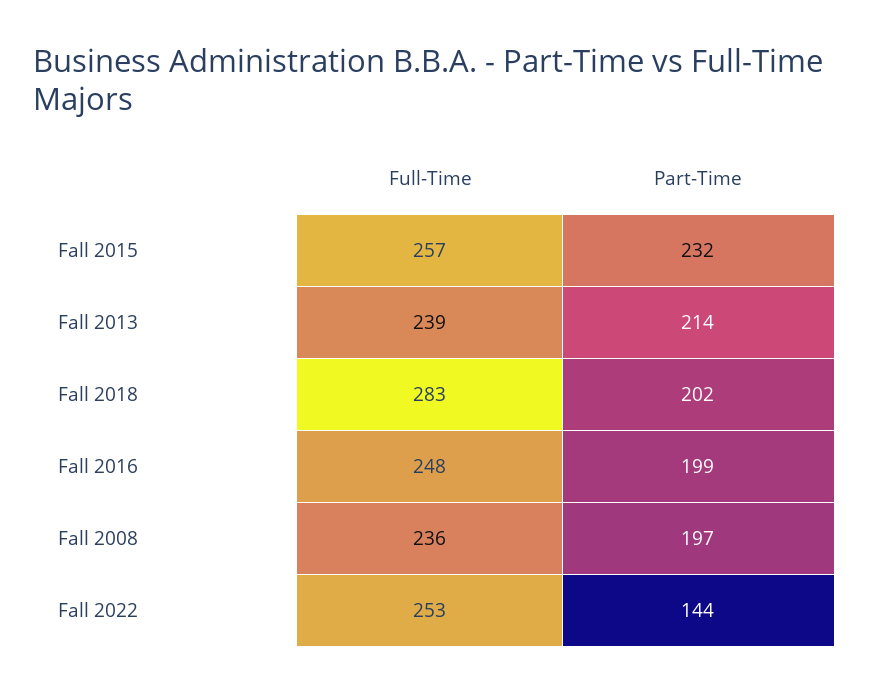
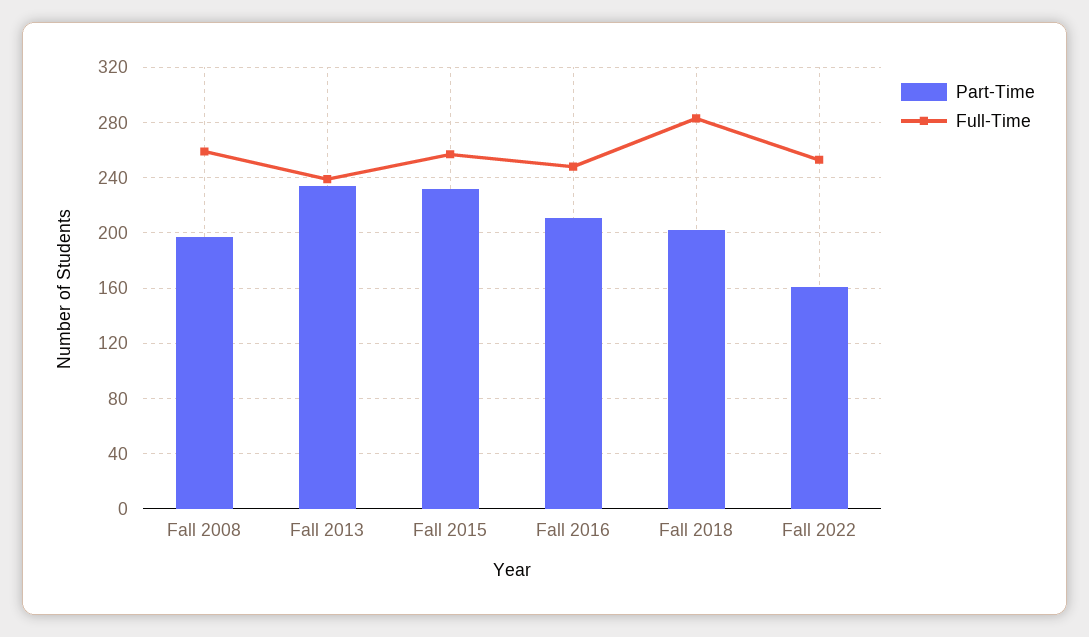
  {
    "Full-Time": {
      "Fall 2015": 257,
      "Fall 2013": 239,
      "Fall 2018": 283,
      "Fall 2016": 248,
-     "Fall 2008": 236,
+     "Fall 2008": 260,
      "Fall 2022": 253
    },
    "Part-Time": {
      "Fall 2015": 232,
-     "Fall 2013": 214,
+     "Fall 2013": 235,
      "Fall 2018": 202,
-     "Fall 2016": 199,
+     "Fall 2016": 210,
      "Fall 2008": 197,
-     "Fall 2022": 144
+     "Fall 2022": 160
    }
  }

